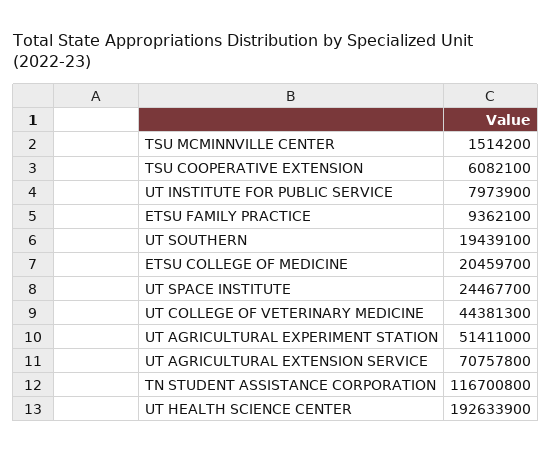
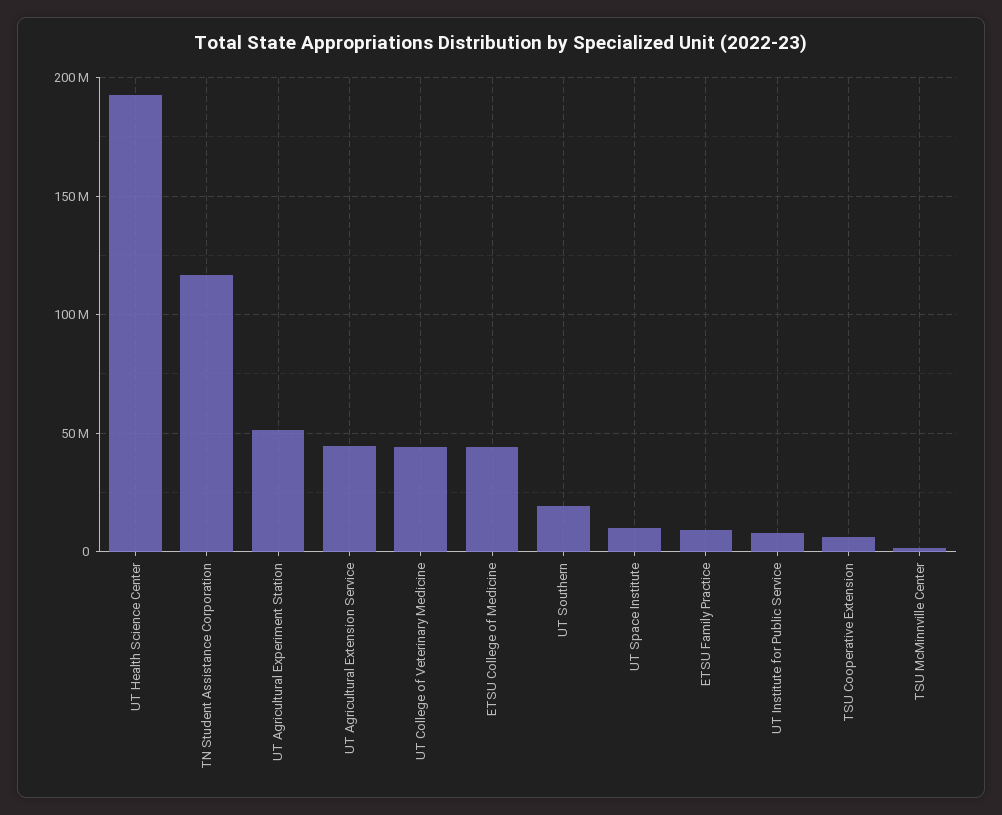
  {
    "TSU MCMINNVILLE CENTER": 1514200,
    "TSU COOPERATIVE EXTENSION": 6082100,
    "UT INSTITUTE FOR PUBLIC SERVICE": 7973900,
    "ETSU FAMILY PRACTICE": 9362100,
    "UT SOUTHERN": 19439100,
-   "ETSU COLLEGE OF MEDICINE": 20459700,
+   "ETSU COLLEGE OF MEDICINE": 45000000,
-   "UT SPACE INSTITUTE": 24467700,
+   "UT SPACE INSTITUTE": 10000000,
    "UT COLLEGE OF VETERINARY MEDICINE": 44381300,
    "UT AGRICULTURAL EXPERIMENT STATION": 51411000,
-   "UT AGRICULTURAL EXTENSION SERVICE": 70757800,
+   "UT AGRICULTURAL EXTENSION SERVICE": 45000000,
    "TN STUDENT ASSISTANCE CORPORATION": 116700800,
    "UT HEALTH SCIENCE CENTER": 192633900
  }

